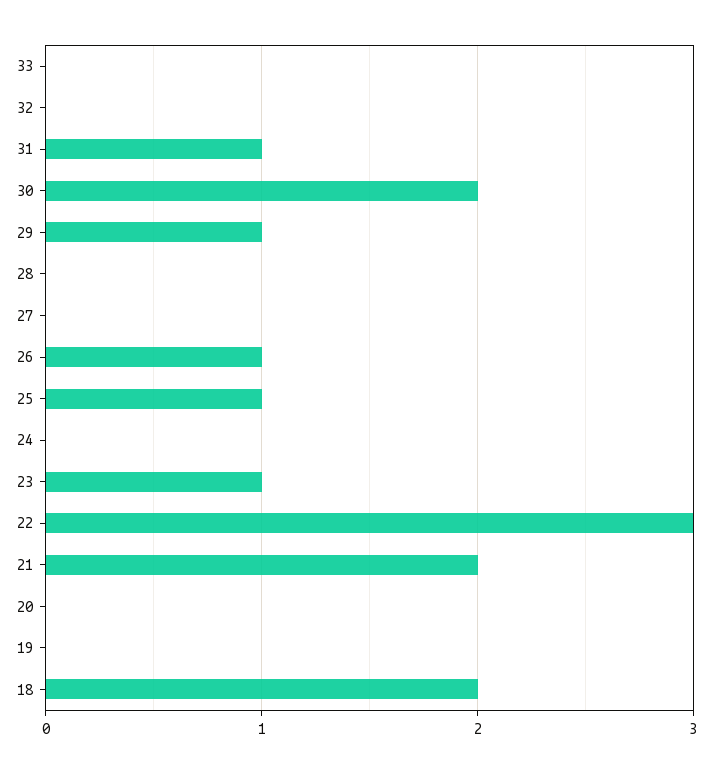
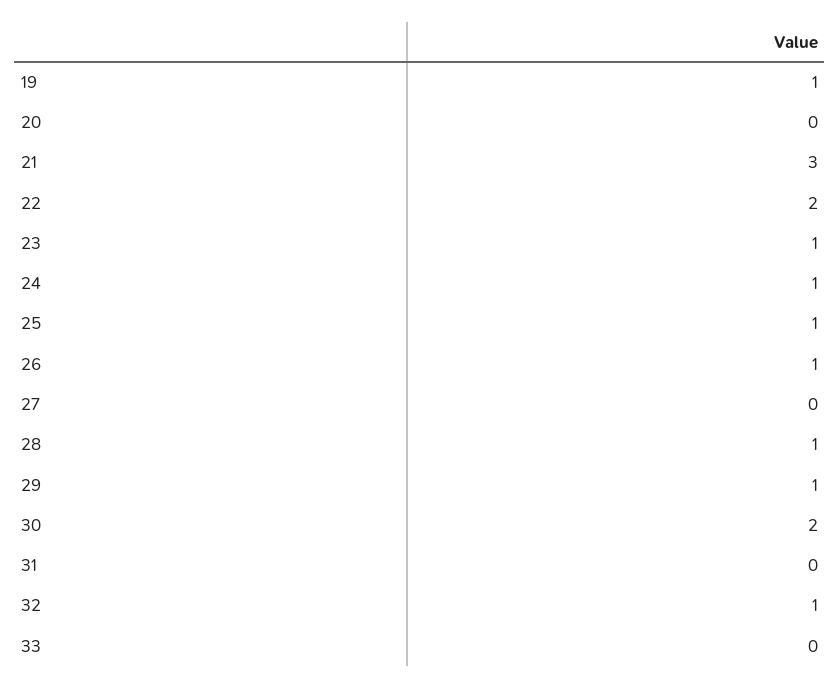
  {
    "33": 0,
-   "32": 0,
+   "32": 1,
-   "31": 1,
+   "31": 0,
    "30": 2,
    "29": 1,
-   "28": 0,
+   "28": 1,
    "27": 0,
    "26": 1,
    "25": 1,
-   "24": 0,
+   "24": 1,
    "23": 1,
-   "22": 3,
+   "22": 2,
-   "21": 2,
+   "21": 3,
    "20": 0,
-   "19": 0,
+   "19": 1
-   "18": 2
  }

